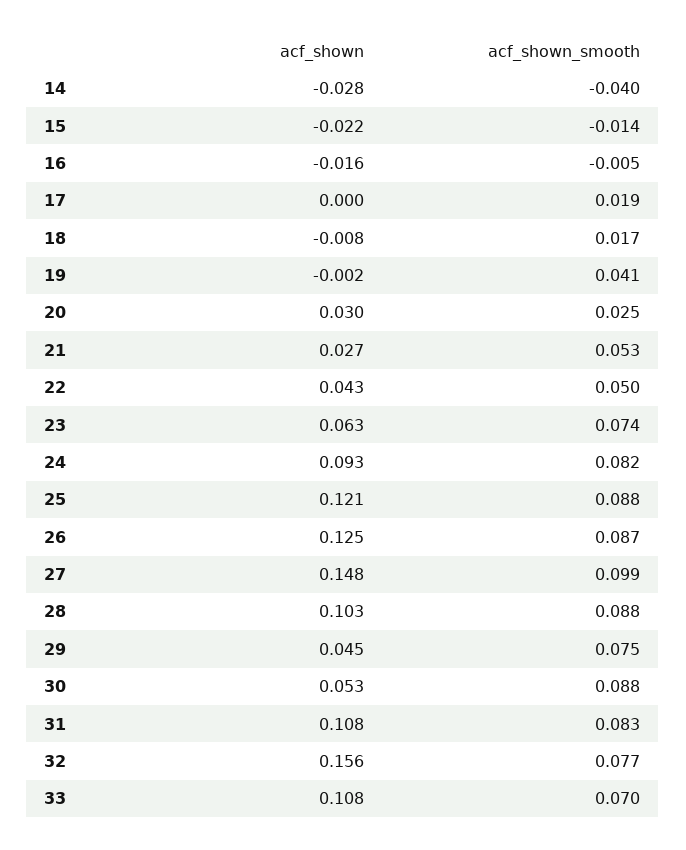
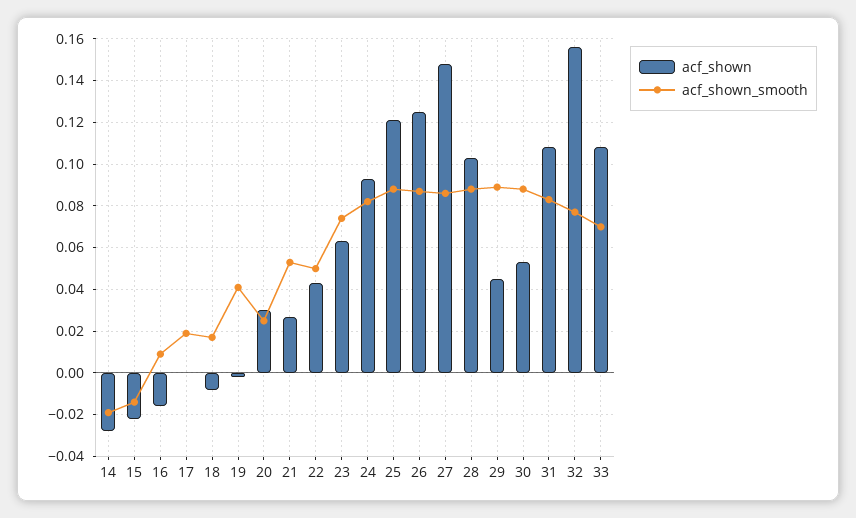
  {
    "acf_shown": {
      "14": -0.028,
      "15": -0.022,
      "16": -0.016,
      "17": 0,
      "18": -0.008,
      "19": -0.002,
      "20": 0.03,
      "21": 0.027,
      "22": 0.043,
      "23": 0.063,
      "24": 0.093,
      "25": 0.121,
      "26": 0.125,
      "27": 0.148,
      "28": 0.103,
      "29": 0.045,
      "30": 0.053,
      "31": 0.108,
      "32": 0.156,
      "33": 0.108
    },
    "acf_shown_smooth": {
-     "14": -0.04,
+     "14": -0.02,
      "15": -0.014,
-     "16": -0.005,
+     "16": 0.01,
      "17": 0.019,
      "18": 0.017,
      "19": 0.041,
      "20": 0.025,
      "21": 0.053,
      "22": 0.05,
      "23": 0.074,
      "24": 0.082,
      "25": 0.088,
      "26": 0.087,
-     "27": 0.099,
+     "27": 0.085,
      "28": 0.088,
-     "29": 0.075,
+     "29": 0.09,
      "30": 0.088,
      "31": 0.083,
      "32": 0.077,
      "33": 0.07
    }
  }

